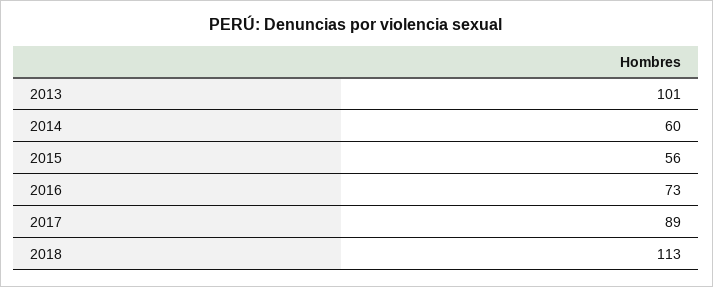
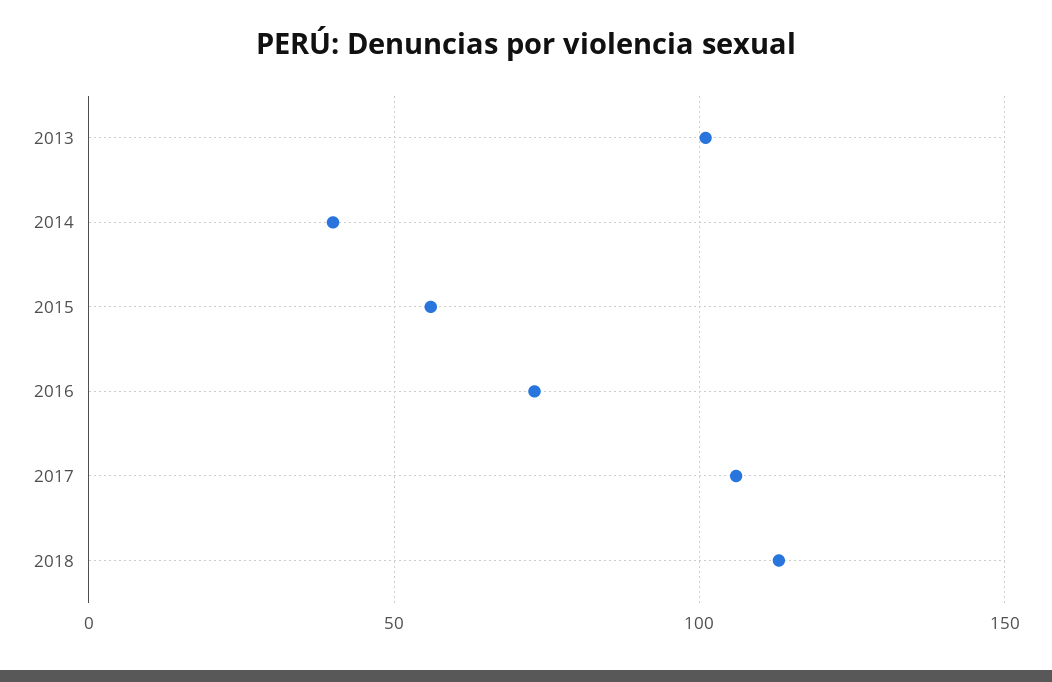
  {
    "2013": 101,
-   "2014": 60,
+   "2014": 40,
    "2015": 56,
    "2016": 73,
-   "2017": 89,
+   "2017": 105,
    "2018": 113
  }

